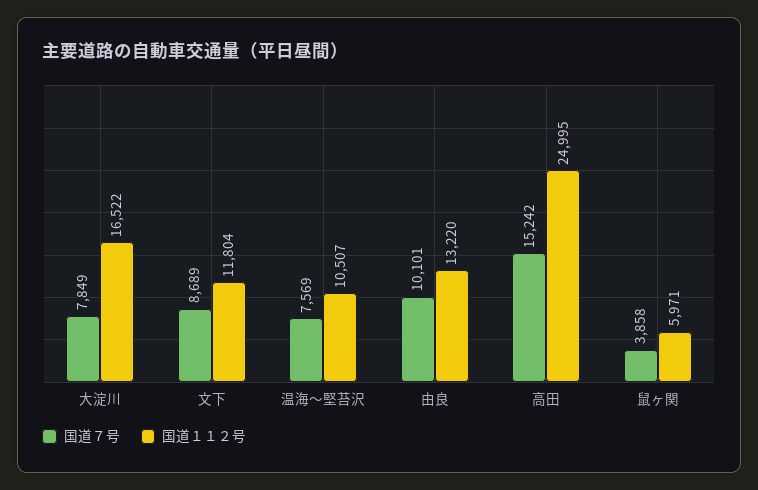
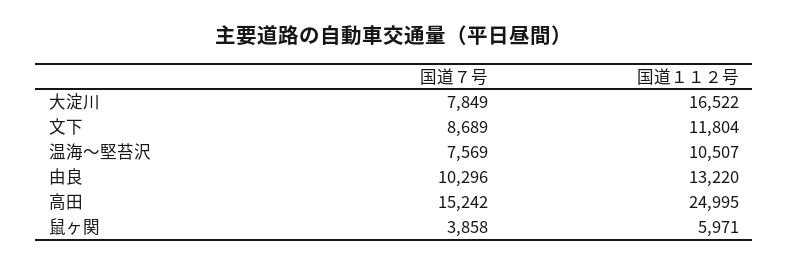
  {
    "国道７号": {
      "大淀川": 7849,
      "文下": 8689,
      "温海～堅苔沢": 7569,
-     "由良": 10101,
+     "由良": 10296,
      "高田": 15242,
      "鼠ヶ関": 3858
    },
    "国道１１２号": {
      "大淀川": 16522,
      "文下": 11804,
      "温海～堅苔沢": 10507,
      "由良": 13220,
      "高田": 24995,
      "鼠ヶ関": 5971
    }
  }

